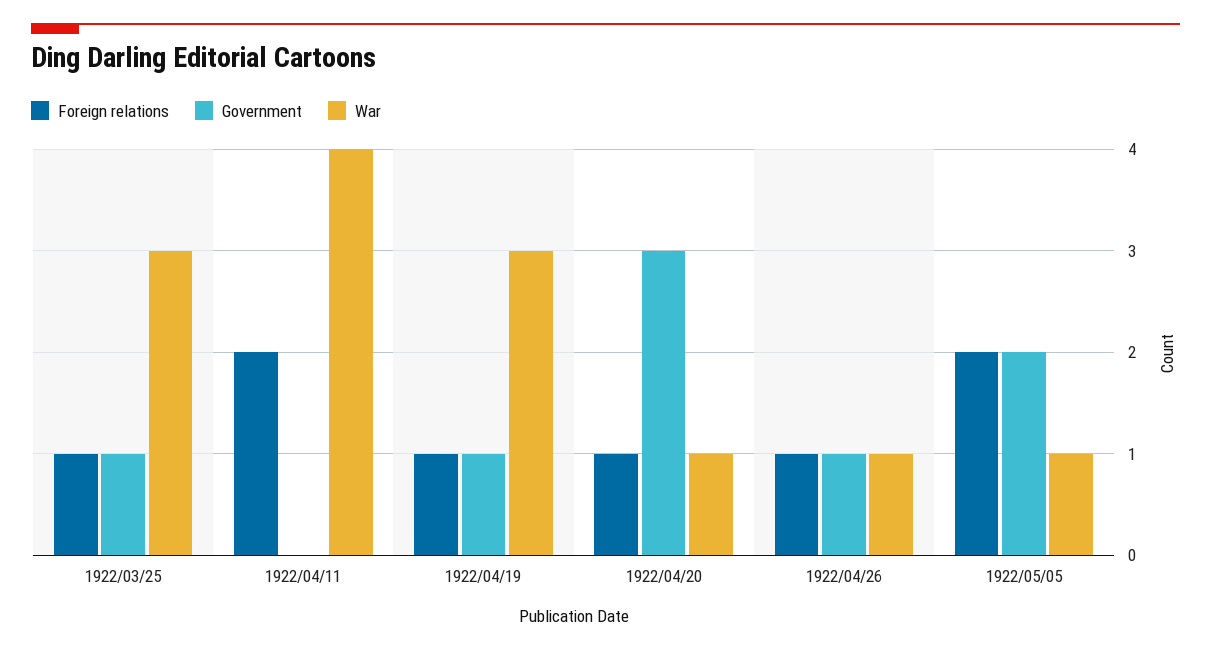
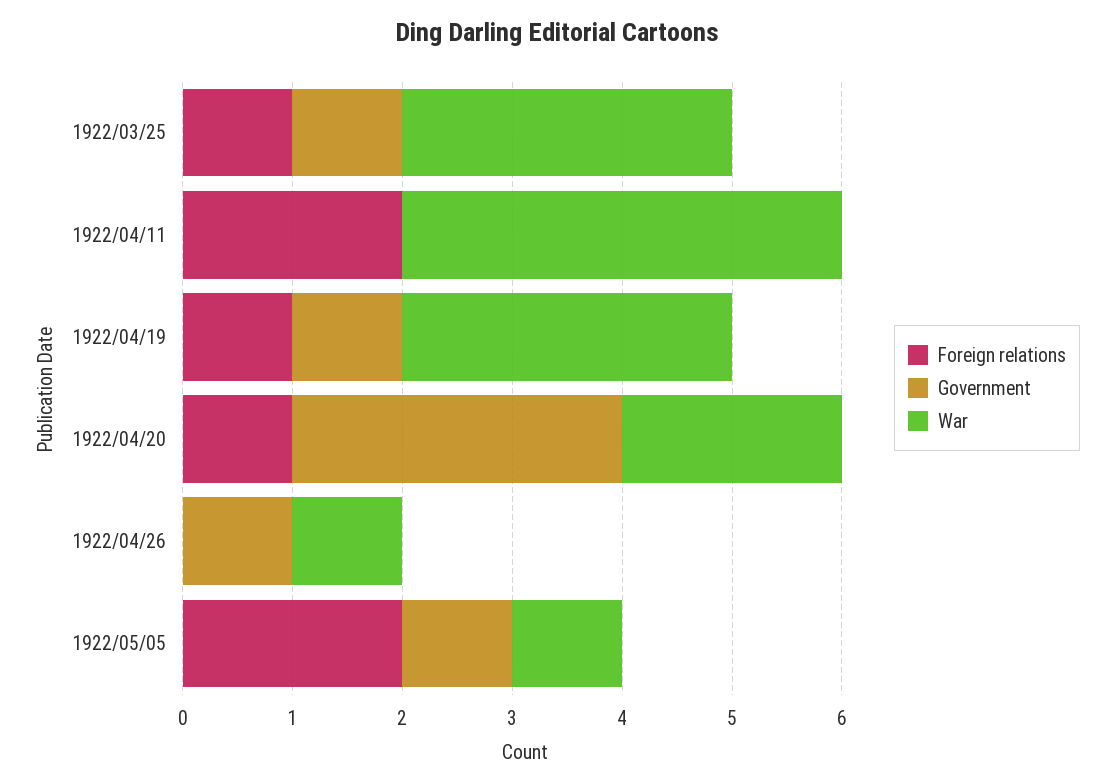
  {
    "Foreign relations": {
      "1922/03/25": 1,
      "1922/04/11": 2,
      "1922/04/19": 1,
      "1922/04/20": 1,
-     "1922/04/26": 1,
+     "1922/04/26": 0,
      "1922/05/05": 2
    },
    "Government": {
      "1922/03/25": 1,
      "1922/04/11": 0,
      "1922/04/19": 1,
      "1922/04/20": 3,
      "1922/04/26": 1,
-     "1922/05/05": 2
+     "1922/05/05": 1
    },
    "War": {
      "1922/03/25": 3,
      "1922/04/11": 4,
      "1922/04/19": 3,
-     "1922/04/20": 1,
+     "1922/04/20": 2,
      "1922/04/26": 1,
      "1922/05/05": 1
    }
  }

